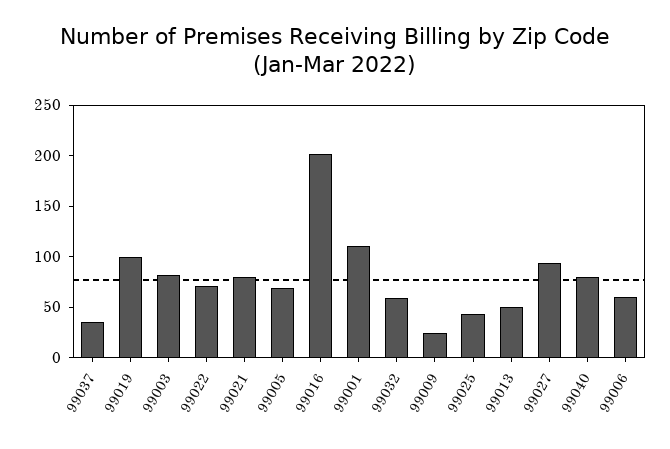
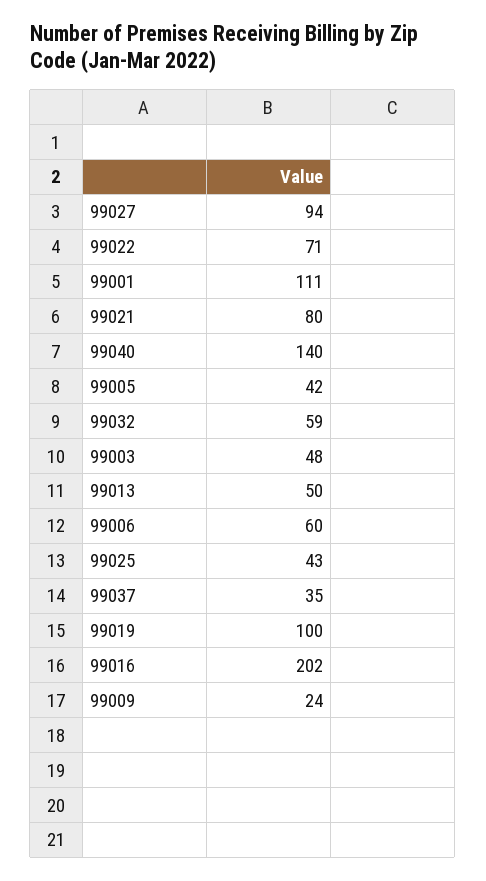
  {
    "99037": 35,
    "99019": 100,
-   "99003": 80,
+   "99003": 48,
    "99022": 71,
    "99021": 80,
-   "99005": 70,
+   "99005": 42,
    "99016": 202,
    "99001": 111,
    "99032": 59,
    "99009": 24,
    "99025": 43,
    "99013": 50,
    "99027": 94,
-   "99040": 80,
+   "99040": 140,
    "99006": 60
  }

